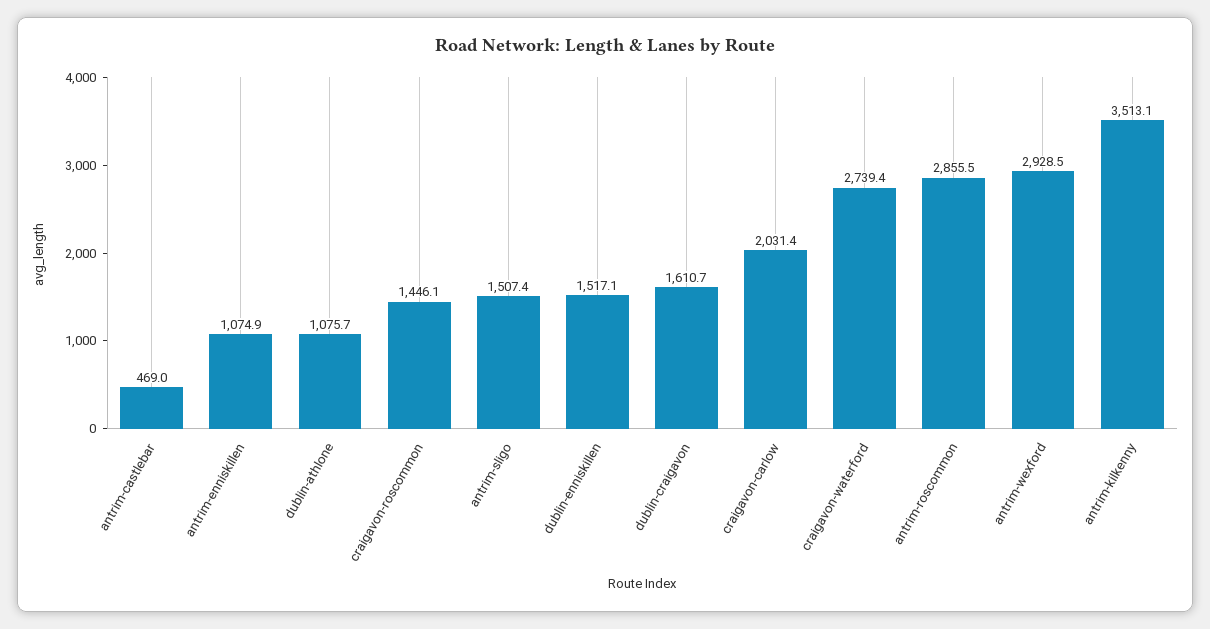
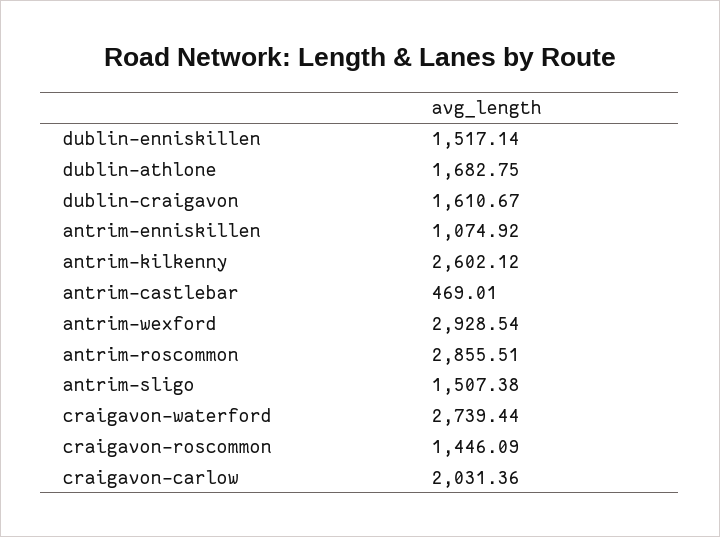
  {
    "antrim-castlebar": 469.01,
    "antrim-enniskillen": 1074.92,
-   "dublin-athlone": 1075.7,
+   "dublin-athlone": 1682.75,
    "craigavon-roscommon": 1446.09,
    "antrim-sligo": 1507.38,
    "dublin-enniskillen": 1517.14,
    "dublin-craigavon": 1610.67,
    "craigavon-carlow": 2031.36,
    "craigavon-waterford": 2739.44,
    "antrim-roscommon": 2855.51,
    "antrim-wexford": 2928.54,
-   "antrim-kilkenny": 3513.1
+   "antrim-kilkenny": 2602.12
  }

